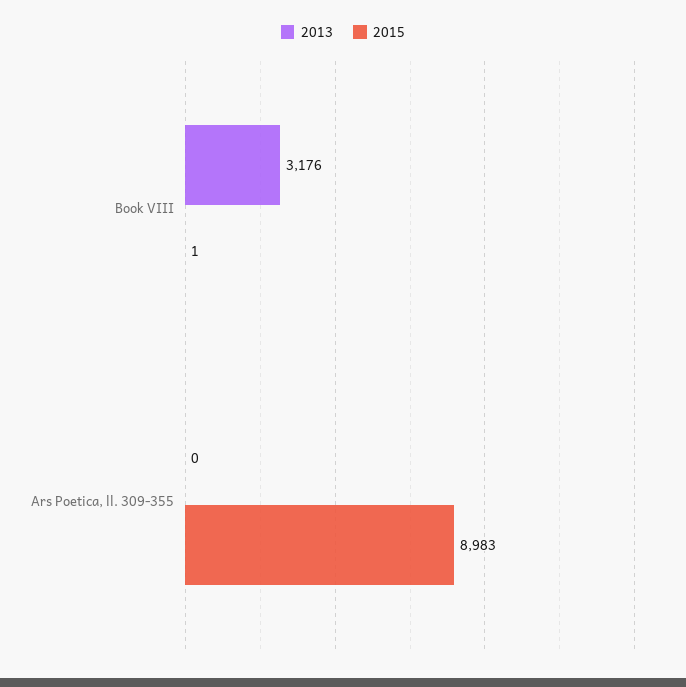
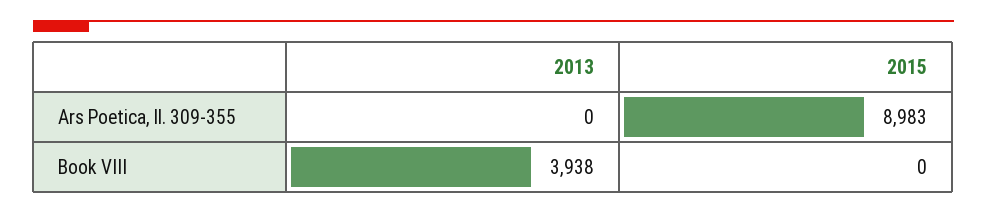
  {
    "2013": {
-     "Book VIII": 3176,
+     "Book VIII": 3938,
      "Ars Poetica, ll. 309-355": 0
    },
    "2015": {
-     "Book VIII": 1,
+     "Book VIII": 0,
      "Ars Poetica, ll. 309-355": 8983
    }
  }

